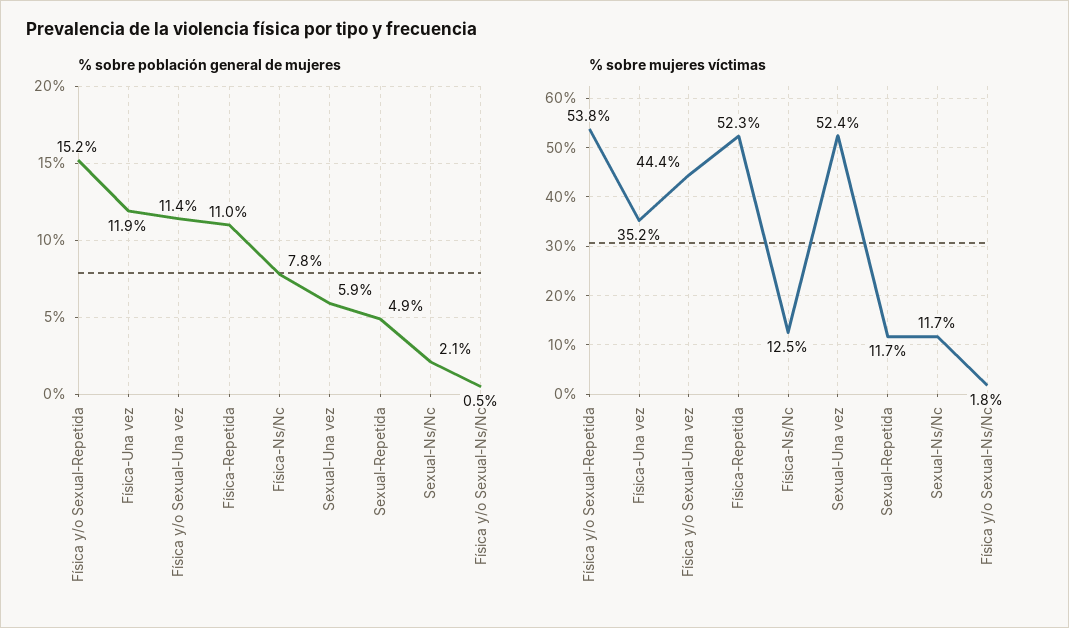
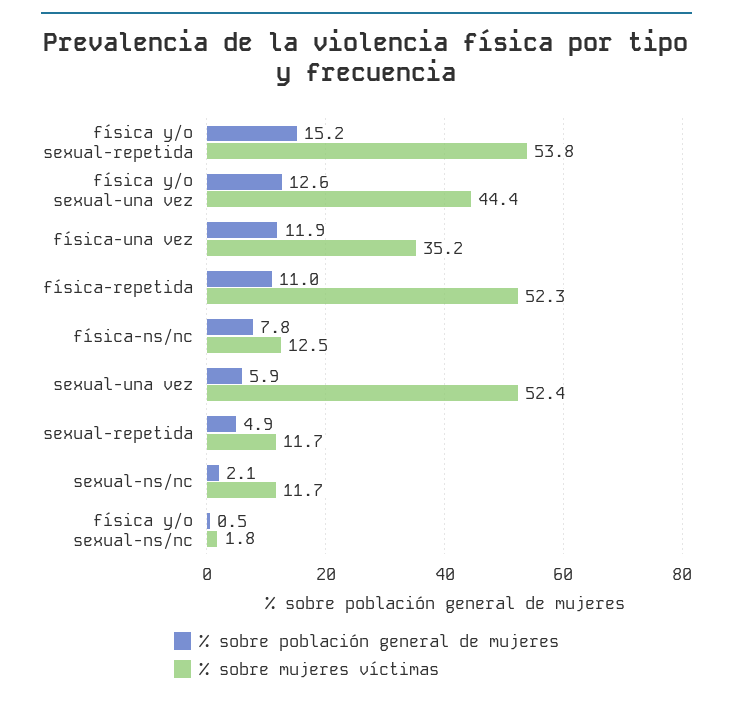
  {
    "% sobre población general de mujeres": {
      "Física y/o Sexual-Repetida": 15.2,
      "Física-Una vez": 11.9,
-     "Física y/o Sexual-Una vez": 11.4,
+     "Física y/o Sexual-Una vez": 12.6,
      "Física-Repetida": 11,
      "Física-Ns/Nc": 7.8,
      "Sexual-Una vez": 5.9,
      "Sexual-Repetida": 4.9,
      "Sexual-Ns/Nc": 2.1,
      "Física y/o Sexual-Ns/Nc": 0.5
    },
    "% sobre mujeres víctimas": {
      "Física y/o Sexual-Repetida": 53.8,
      "Física-Una vez": 35.2,
      "Física y/o Sexual-Una vez": 44.4,
      "Física-Repetida": 52.3,
      "Física-Ns/Nc": 12.5,
      "Sexual-Una vez": 52.4,
      "Sexual-Repetida": 11.7,
      "Sexual-Ns/Nc": 11.7,
      "Física y/o Sexual-Ns/Nc": 1.8
    }
  }

